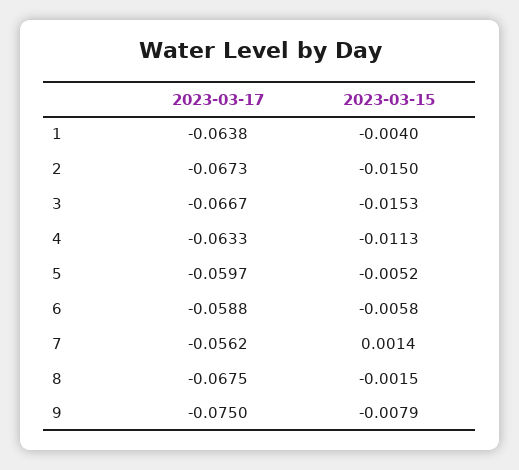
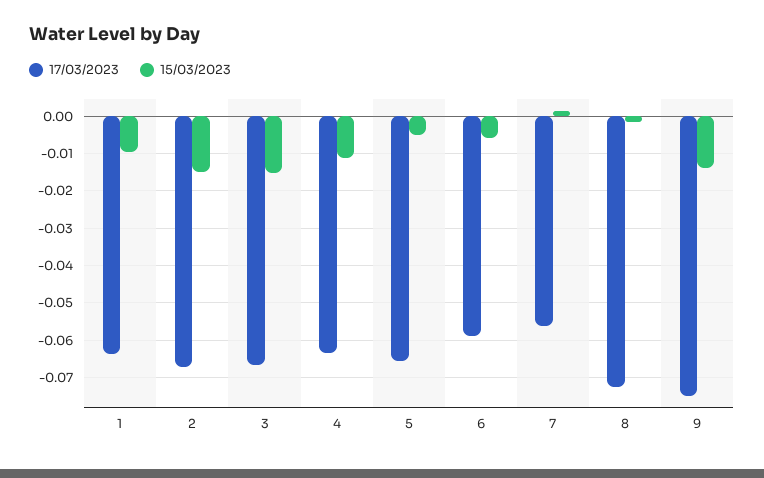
  {
    "2023-03-17": {
      "1": -0.0638,
      "2": -0.0673,
      "3": -0.0667,
      "4": -0.0633,
-     "5": -0.0597,
+     "5": -0.066,
      "6": -0.0588,
      "7": -0.0562,
-     "8": -0.0675,
+     "8": -0.072,
      "9": -0.075
    },
    "2023-03-15": {
-     "1": -0.004,
+     "1": -0.01,
      "2": -0.015,
      "3": -0.0153,
      "4": -0.0113,
      "5": -0.0052,
      "6": -0.0058,
      "7": 0.0014,
      "8": -0.0015,
-     "9": -0.0079
+     "9": -0.014
    }
  }

